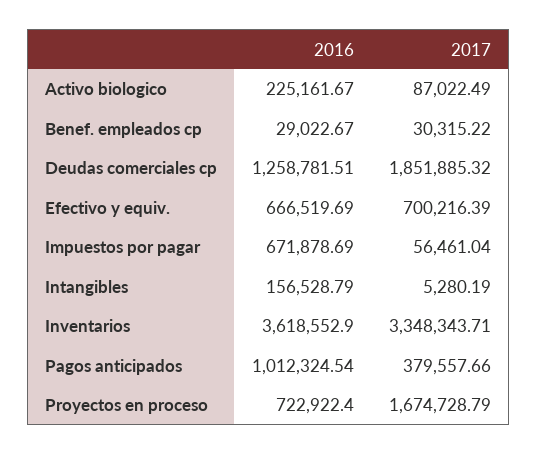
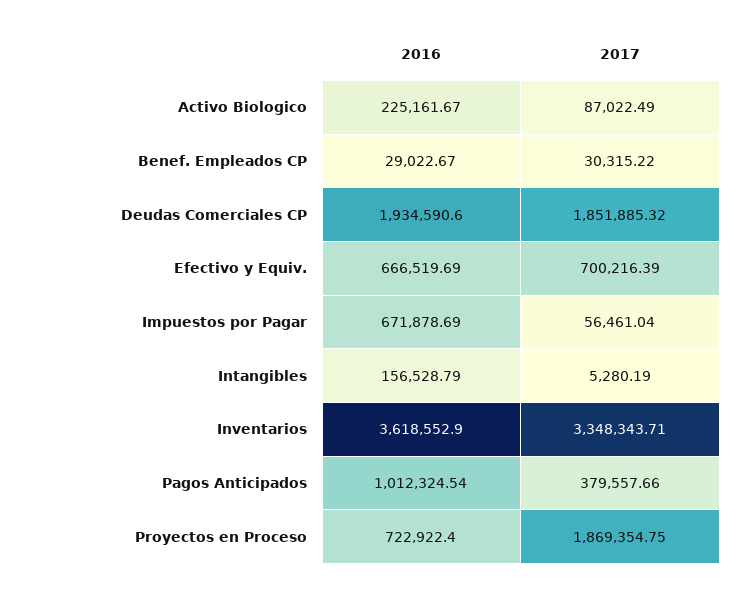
  {
    "2016": {
      "Activo biologico": 225161.67,
      "Benef. empleados cp": 29022.67,
-     "Deudas comerciales cp": 1258781.51,
+     "Deudas comerciales cp": 1934590.6,
      "Efectivo y equiv.": 666519.69,
      "Impuestos por pagar": 671878.69,
      "Intangibles": 156528.79,
      "Inventarios": 3618552.9,
      "Pagos anticipados": 1012324.54,
      "Proyectos en proceso": 722922.4
    },
    "2017": {
      "Activo biologico": 87022.49,
      "Benef. empleados cp": 30315.22,
      "Deudas comerciales cp": 1851885.32,
      "Efectivo y equiv.": 700216.39,
      "Impuestos por pagar": 56461.04,
      "Intangibles": 5280.19,
      "Inventarios": 3348343.71,
      "Pagos anticipados": 379557.66,
-     "Proyectos en proceso": 1674728.79
+     "Proyectos en proceso": 1869354.75
    }
  }

